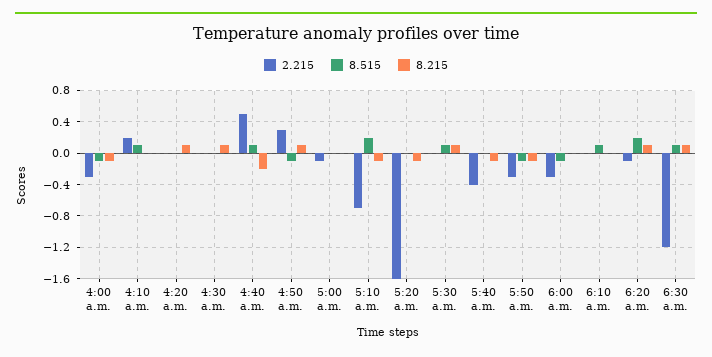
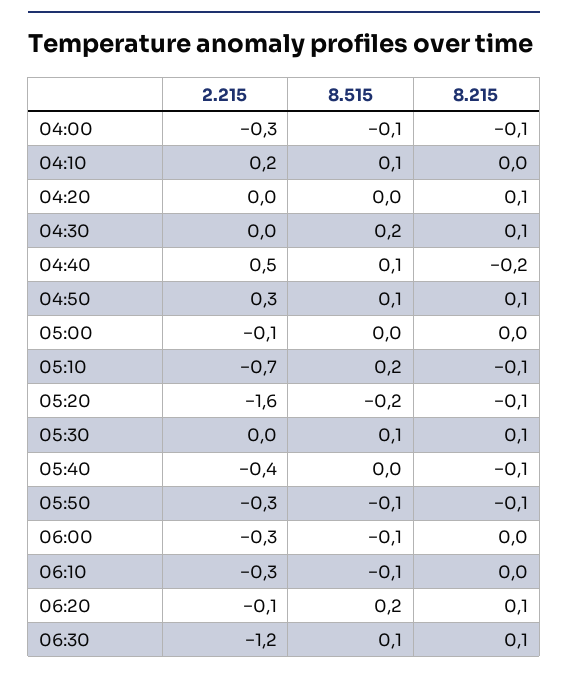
  {
    "2.215": {
      "4:00 a.m.": -0.3,
      "4:10 a.m.": 0.2,
      "4:20 a.m.": 0,
      "4:30 a.m.": 0,
      "4:40 a.m.": 0.5,
      "4:50 a.m.": 0.3,
      "5:00 a.m.": -0.1,
      "5:10 a.m.": -0.7,
      "5:20 a.m.": -1.6,
      "5:30 a.m.": 0,
      "5:40 a.m.": -0.4,
      "5:50 a.m.": -0.3,
      "6:00 a.m.": -0.3,
-     "6:10 a.m.": 0,
+     "6:10 a.m.": -0.3,
      "6:20 a.m.": -0.1,
      "6:30 a.m.": -1.2
    },
    "8.515": {
      "4:00 a.m.": -0.1,
      "4:10 a.m.": 0.1,
      "4:20 a.m.": 0,
-     "4:30 a.m.": 0,
+     "4:30 a.m.": 0.2,
      "4:40 a.m.": 0.1,
-     "4:50 a.m.": -0.1,
+     "4:50 a.m.": 0.1,
      "5:00 a.m.": 0,
      "5:10 a.m.": 0.2,
-     "5:20 a.m.": 0,
+     "5:20 a.m.": -0.2,
      "5:30 a.m.": 0.1,
      "5:40 a.m.": 0,
      "5:50 a.m.": -0.1,
      "6:00 a.m.": -0.1,
-     "6:10 a.m.": 0.1,
+     "6:10 a.m.": -0.1,
      "6:20 a.m.": 0.2,
      "6:30 a.m.": 0.1
    },
    "8.215": {
      "4:00 a.m.": -0.1,
      "4:10 a.m.": 0,
      "4:20 a.m.": 0.1,
      "4:30 a.m.": 0.1,
      "4:40 a.m.": -0.2,
      "4:50 a.m.": 0.1,
      "5:00 a.m.": 0,
      "5:10 a.m.": -0.1,
      "5:20 a.m.": -0.1,
      "5:30 a.m.": 0.1,
      "5:40 a.m.": -0.1,
      "5:50 a.m.": -0.1,
      "6:00 a.m.": 0,
      "6:10 a.m.": 0,
      "6:20 a.m.": 0.1,
      "6:30 a.m.": 0.1
    }
  }

